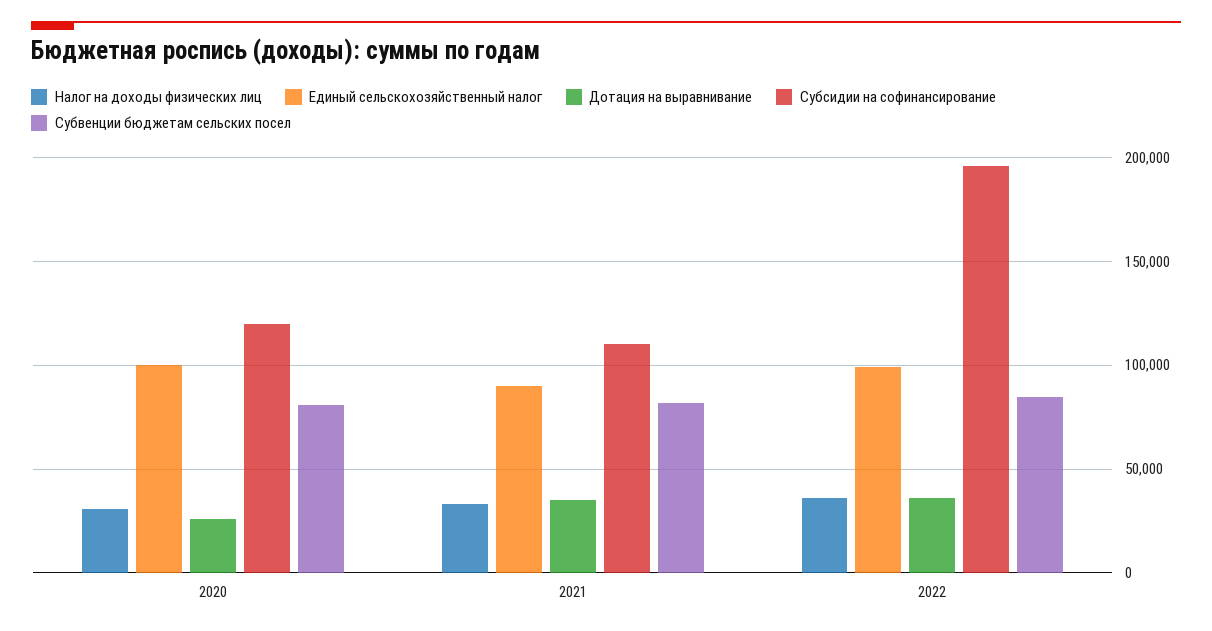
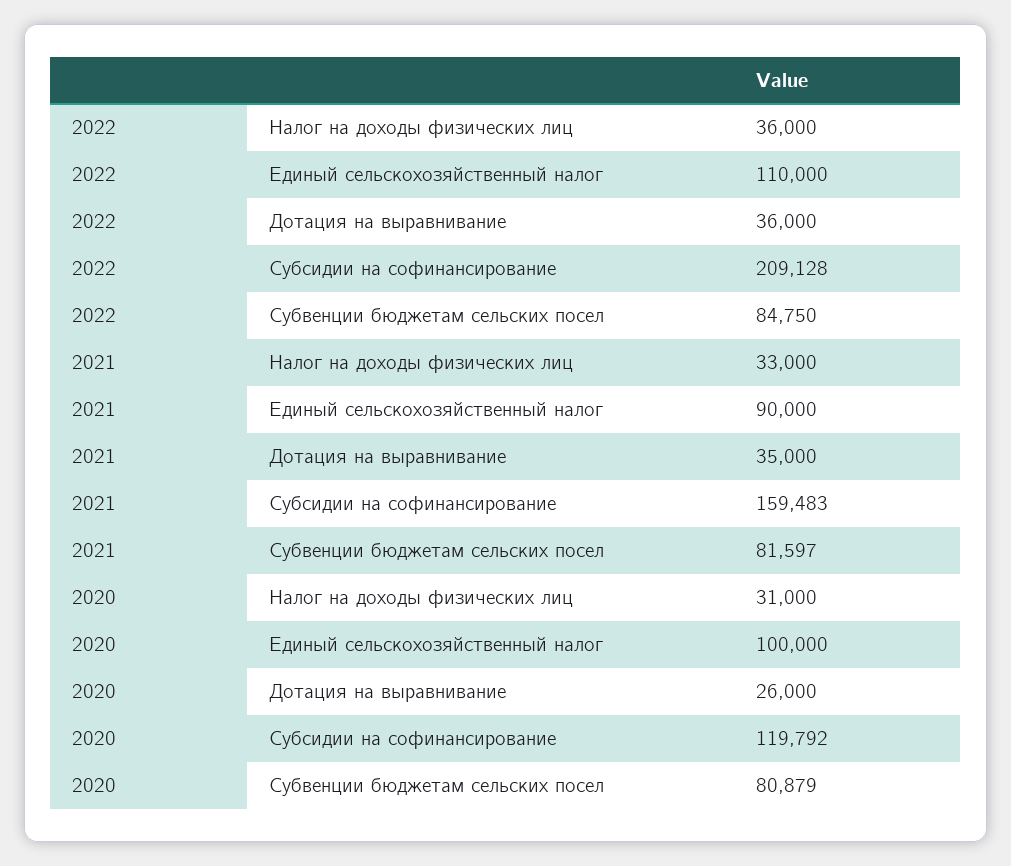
  {
    "Налог на доходы физических лиц": {
      "2020": 31000,
      "2021": 33000,
      "2022": 36000
    },
    "Единый сельскохозяйственный налог": {
      "2020": 100000,
      "2021": 90000,
-     "2022": 100000
+     "2022": 110000
    },
    "Дотация на выравнивание": {
      "2020": 26000,
      "2021": 35000,
      "2022": 36000
    },
    "Субсидии на софинансирование": {
      "2020": 119792,
-     "2021": 110000,
+     "2021": 159483,
-     "2022": 195000
+     "2022": 209128
    },
    "Субвенции бюджетам сельских посел": {
      "2020": 80879,
      "2021": 81597,
      "2022": 84750
    }
  }

